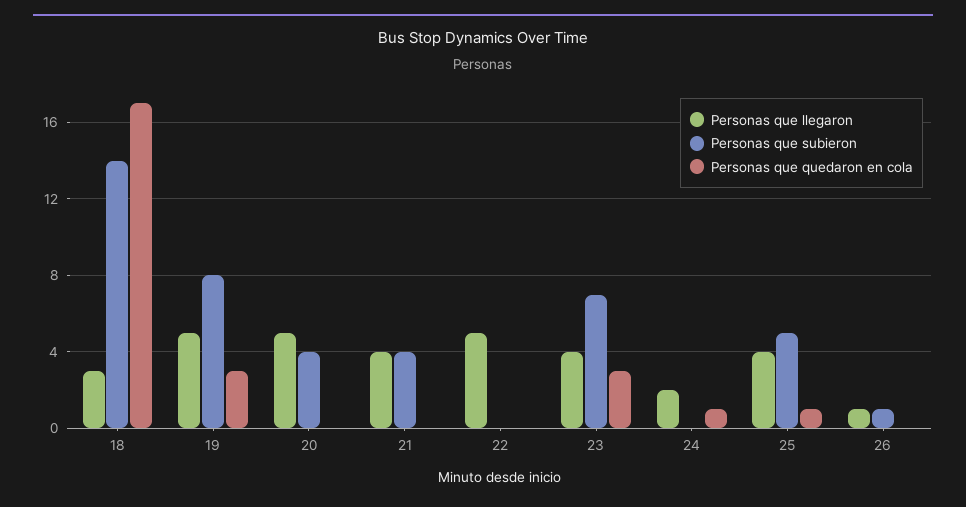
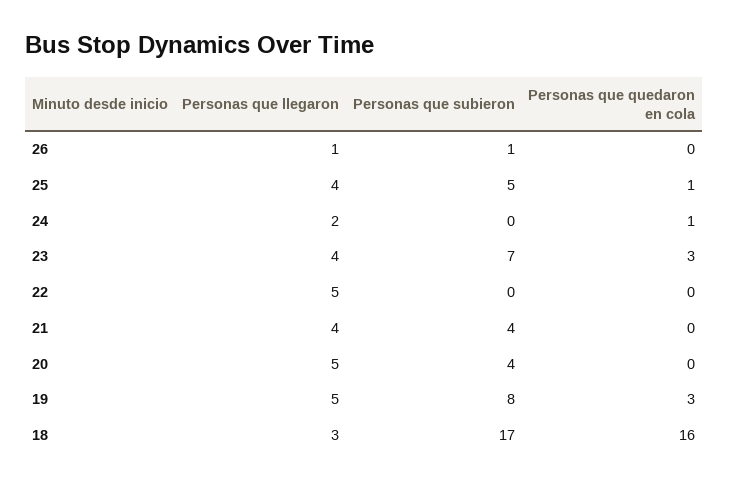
  {
    "Personas que llegaron": {
      "18": 3,
      "19": 5,
      "20": 5,
      "21": 4,
      "22": 5,
      "23": 4,
      "24": 2,
      "25": 4,
      "26": 1
    },
    "Personas que subieron": {
-     "18": 14,
+     "18": 17,
      "19": 8,
      "20": 4,
      "21": 4,
      "22": 0,
      "23": 7,
      "24": 0,
      "25": 5,
      "26": 1
    },
    "Personas que quedaron en cola": {
-     "18": 17,
+     "18": 16,
      "19": 3,
      "20": 0,
      "21": 0,
      "22": 0,
      "23": 3,
      "24": 1,
      "25": 1,
      "26": 0
    }
  }

